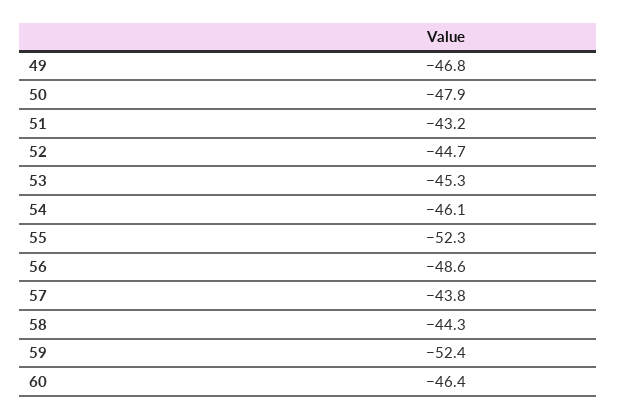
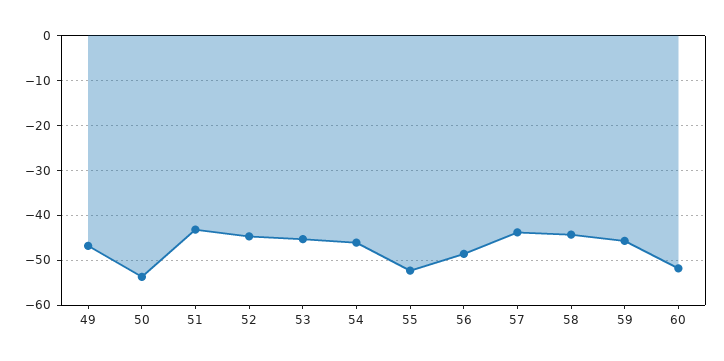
  {
    "49": -46.8,
-   "50": -47.9,
+   "50": -54,
    "51": -43.2,
    "52": -44.7,
    "53": -45.3,
    "54": -46.1,
    "55": -52.3,
    "56": -48.6,
    "57": -43.8,
    "58": -44.3,
-   "59": -52.4,
+   "59": -46,
-   "60": -46.4
+   "60": -52
  }

